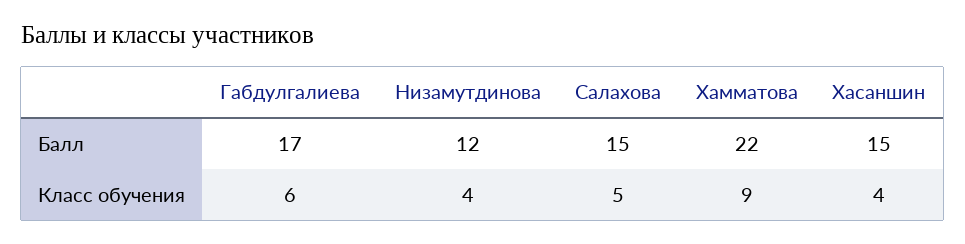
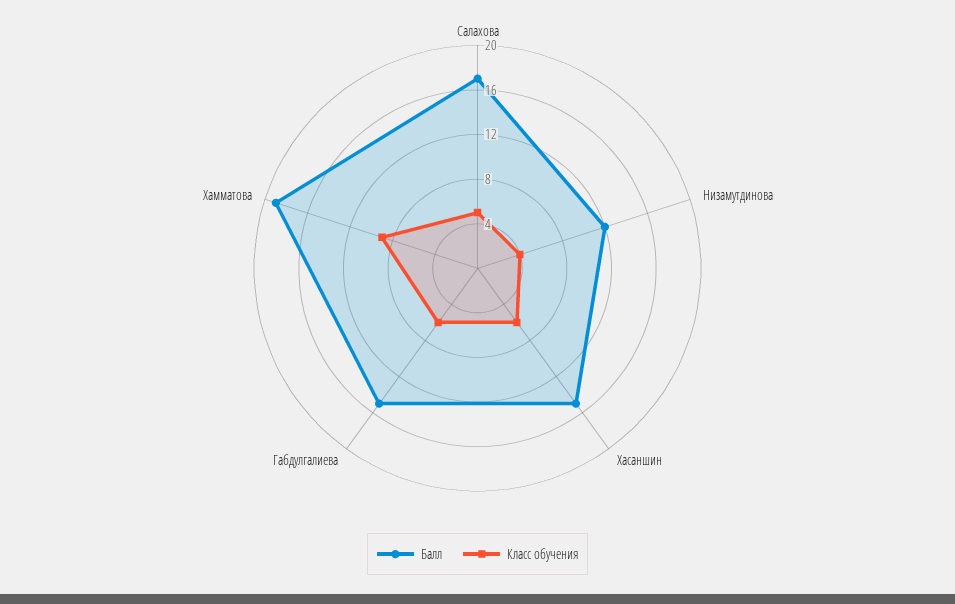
  {
    "Балл": {
-     "Габдулгалиева": 17,
+     "Габдулгалиева": 15,
      "Низамутдинова": 12,
-     "Салахова": 15,
+     "Салахова": 17,
-     "Хамматова": 22,
+     "Хамматова": 19,
      "Хасаншин": 15
    },
    "Класс обучения": {
      "Габдулгалиева": 6,
      "Низамутдинова": 4,
      "Салахова": 5,
      "Хамматова": 9,
-     "Хасаншин": 4
+     "Хасаншин": 6
    }
  }

